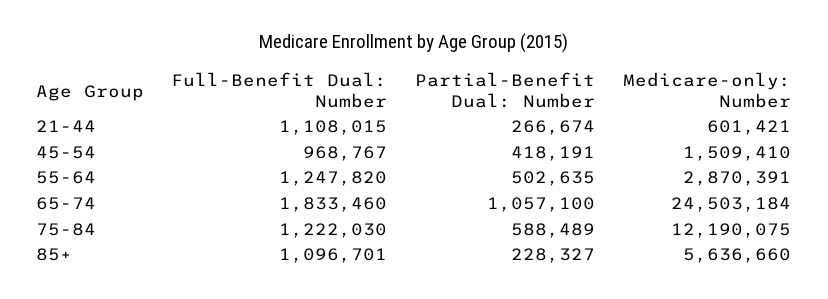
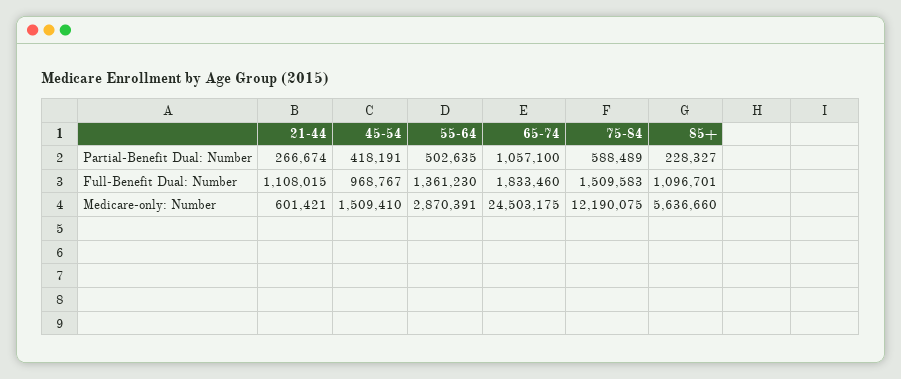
  {
    "Full-Benefit Dual: Number": {
      "21-44": 1108015,
      "45-54": 968767,
-     "55-64": 1247820,
+     "55-64": 1361230,
      "65-74": 1833460,
-     "75-84": 1222030,
+     "75-84": 1509583,
      "85+": 1096701
    },
    "Partial-Benefit Dual: Number": {
      "21-44": 266674,
      "45-54": 418191,
      "55-64": 502635,
      "65-74": 1057100,
      "75-84": 588489,
      "85+": 228327
    },
    "Medicare-only: Number": {
      "21-44": 601421,
      "45-54": 1509410,
      "55-64": 2870391,
-     "65-74": 24503184,
+     "65-74": 24503175,
      "75-84": 12190075,
      "85+": 5636660
    }
  }

